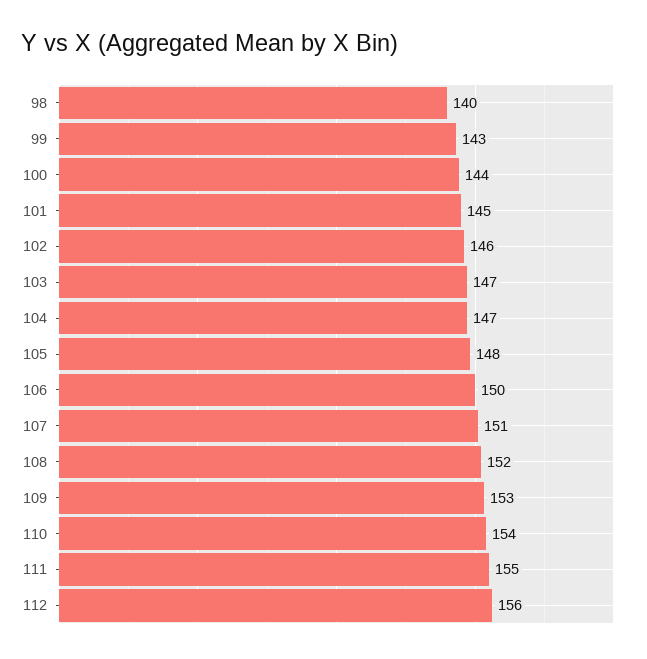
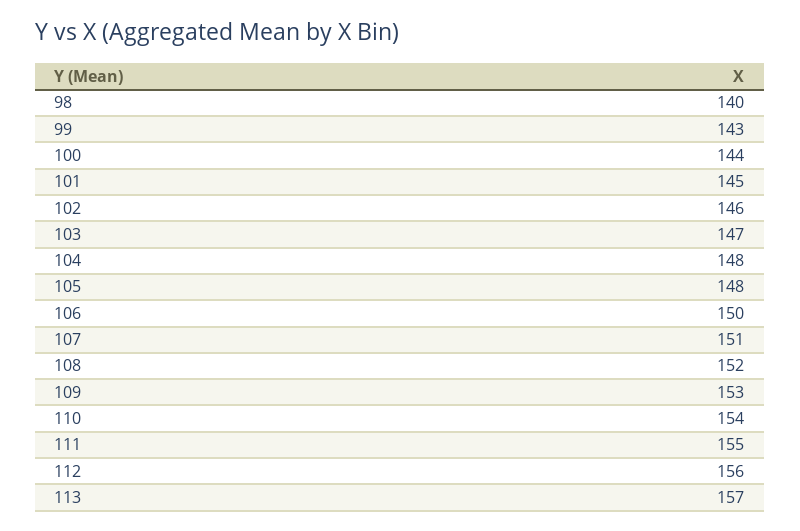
  {
    "98": 140,
    "99": 143,
    "100": 144,
    "101": 145,
    "102": 146,
    "103": 147,
-   "104": 147,
+   "104": 148,
    "105": 148,
    "106": 150,
    "107": 151,
    "108": 152,
    "109": 153,
    "110": 154,
    "111": 155,
-   "112": 156
+   "112": 156,
+   "113": 157
  }

